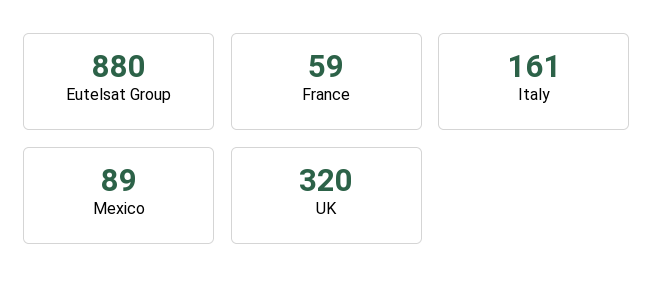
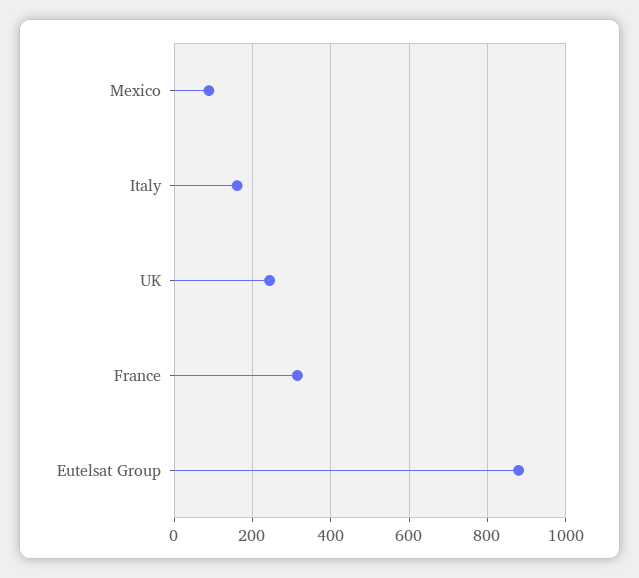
  {
    "Eutelsat Group": 880,
-   "France": 59,
+   "France": 320,
    "Italy": 161,
    "Mexico": 89,
-   "UK": 320
+   "UK": 240
  }

